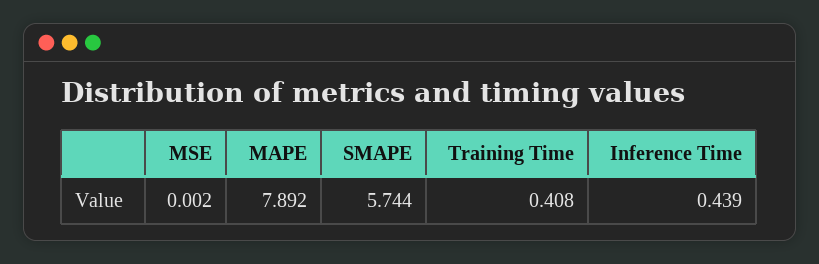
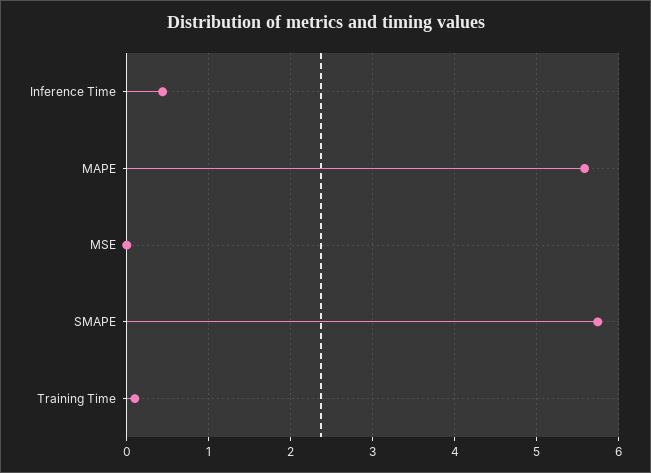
  {
    "MSE": 0.002,
-   "MAPE": 7.892,
+   "MAPE": 5.6,
    "SMAPE": 5.744,
-   "Training Time": 0.408,
+   "Training Time": 0.1,
    "Inference Time": 0.439
  }

